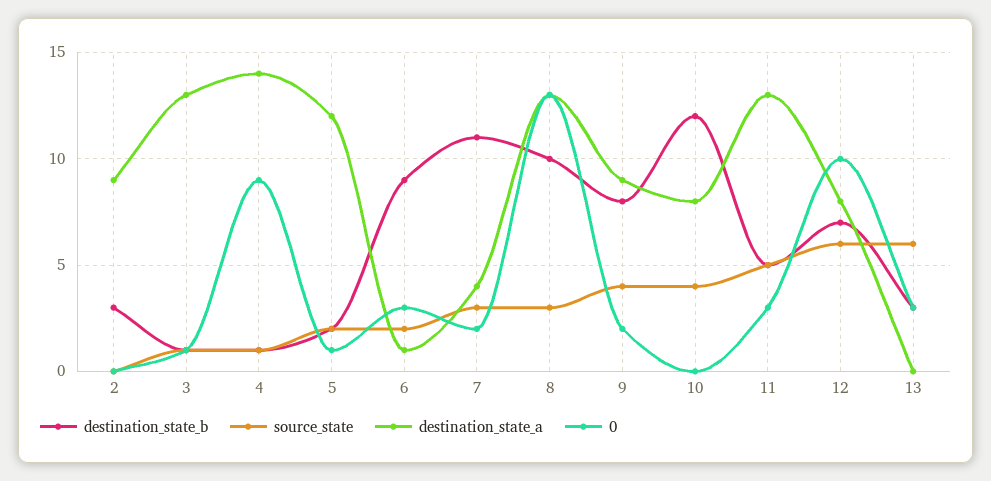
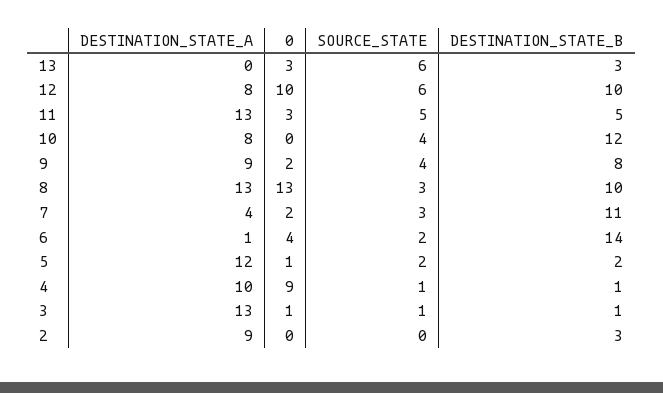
  {
    "destination_state_b": {
      "2": 3,
      "3": 1,
      "4": 1,
      "5": 2,
-     "6": 9,
+     "6": 14,
      "7": 11,
      "8": 10,
      "9": 8,
      "10": 12,
      "11": 5,
-     "12": 7,
+     "12": 10,
      "13": 3
    },
    "source_state": {
      "2": 0,
      "3": 1,
      "4": 1,
      "5": 2,
      "6": 2,
      "7": 3,
      "8": 3,
      "9": 4,
      "10": 4,
      "11": 5,
      "12": 6,
      "13": 6
    },
    "destination_state_a": {
      "2": 9,
      "3": 13,
-     "4": 14,
+     "4": 10,
      "5": 12,
      "6": 1,
      "7": 4,
      "8": 13,
      "9": 9,
      "10": 8,
      "11": 13,
      "12": 8,
      "13": 0
    },
    "0": {
      "2": 0,
      "3": 1,
      "4": 9,
      "5": 1,
-     "6": 3,
+     "6": 4,
      "7": 2,
      "8": 13,
      "9": 2,
      "10": 0,
      "11": 3,
      "12": 10,
      "13": 3
    }
  }

